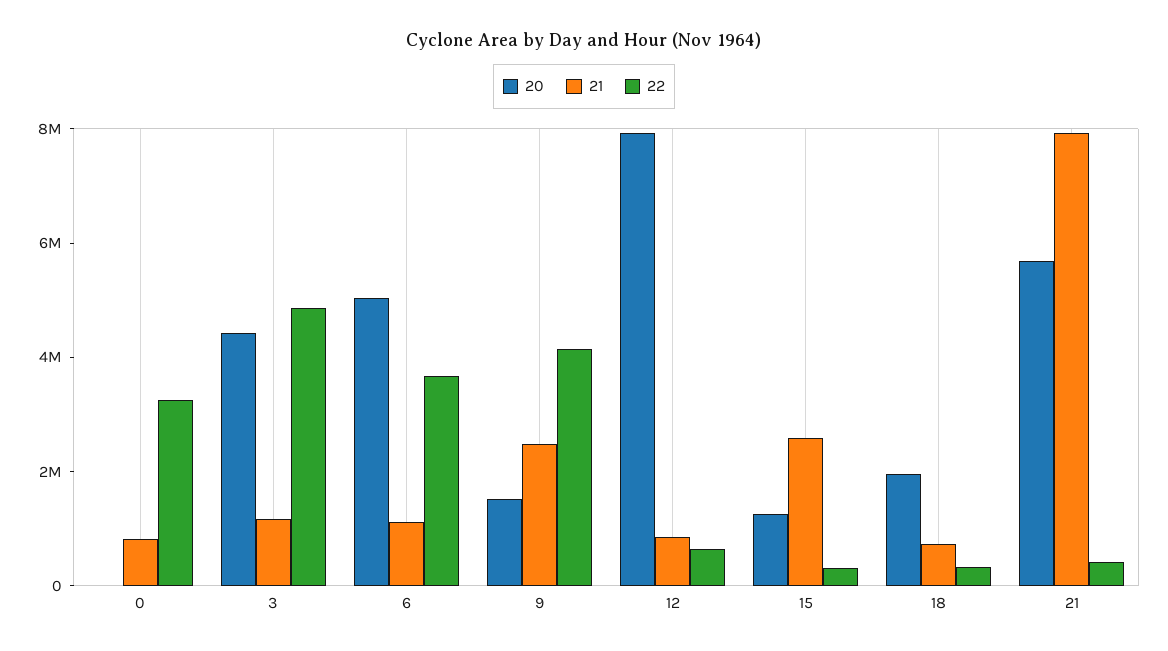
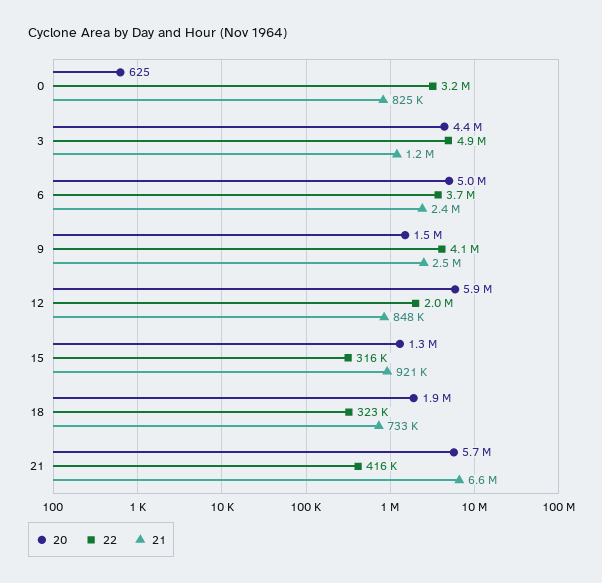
  {
    "20": {
      "0": 625,
      "3": 4400000,
      "6": 5000000,
      "9": 1500000,
-     "12": 8000000,
+     "12": 5900000,
      "15": 1300000,
      "18": 1900000,
      "21": 5700000
    },
    "21": {
      "0": 825000,
      "3": 1200000,
-     "6": 1000000,
+     "6": 2400000,
      "9": 2500000,
      "12": 848000,
-     "15": 2500000,
+     "15": 921000,
      "18": 733000,
-     "21": 8000000
+     "21": 6600000
    },
    "22": {
      "0": 3200000,
      "3": 4900000,
      "6": 3700000,
      "9": 4100000,
-     "12": 500000,
+     "12": 2000000,
      "15": 316000,
      "18": 323000,
      "21": 416000
    }
  }

